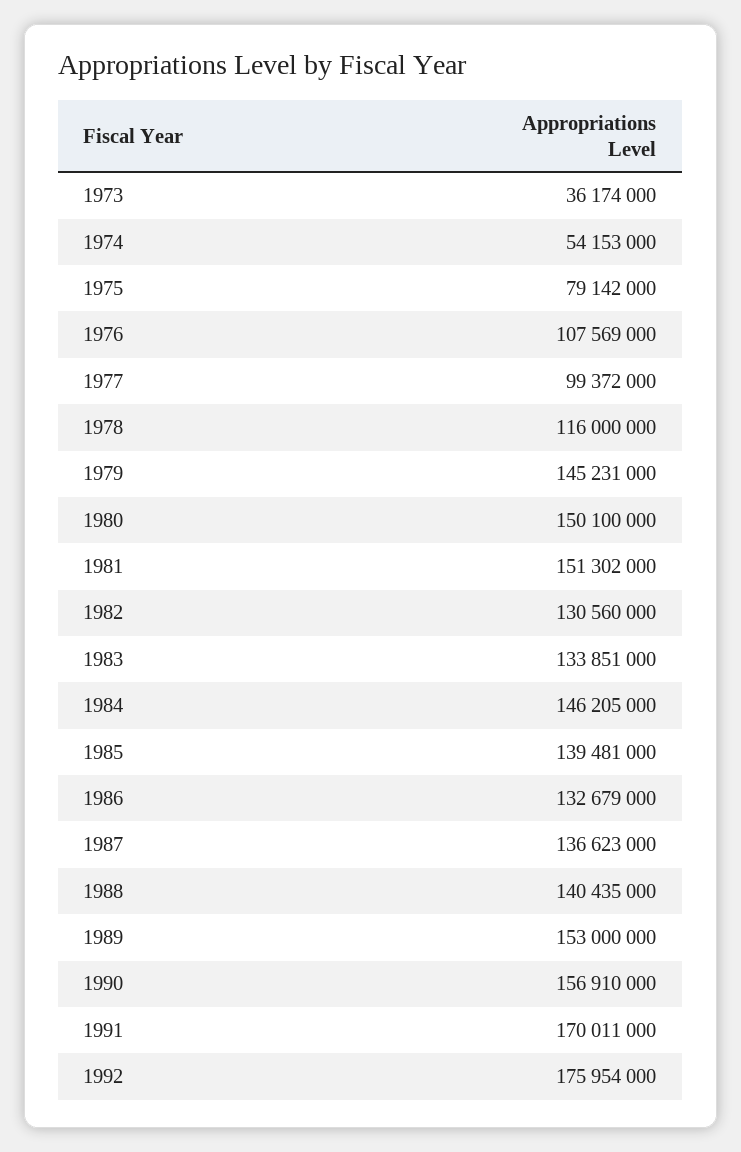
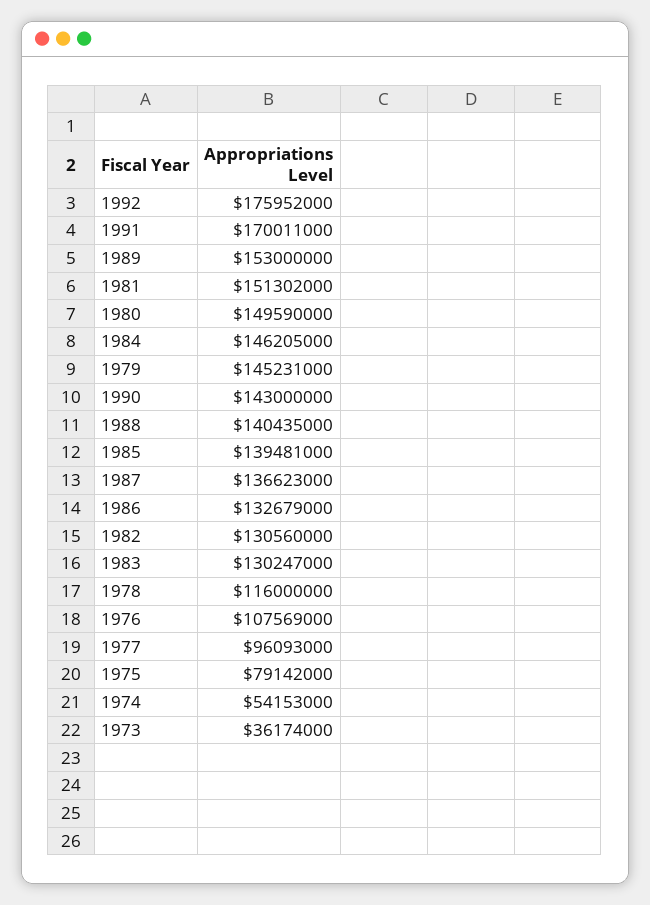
  {
    "1973": 36174000,
    "1974": 54153000,
    "1975": 79142000,
    "1976": 107569000,
-   "1977": 99372000,
+   "1977": 96093000,
    "1978": 116000000,
    "1979": 145231000,
-   "1980": 150100000,
+   "1980": 149590000,
    "1981": 151302000,
    "1982": 130560000,
-   "1983": 133851000,
+   "1983": 130247000,
    "1984": 146205000,
    "1985": 139481000,
    "1986": 132679000,
    "1987": 136623000,
    "1988": 140435000,
    "1989": 153000000,
-   "1990": 156910000,
+   "1990": 143000000,
    "1991": 170011000,
-   "1992": 175954000
+   "1992": 175952000
  }

